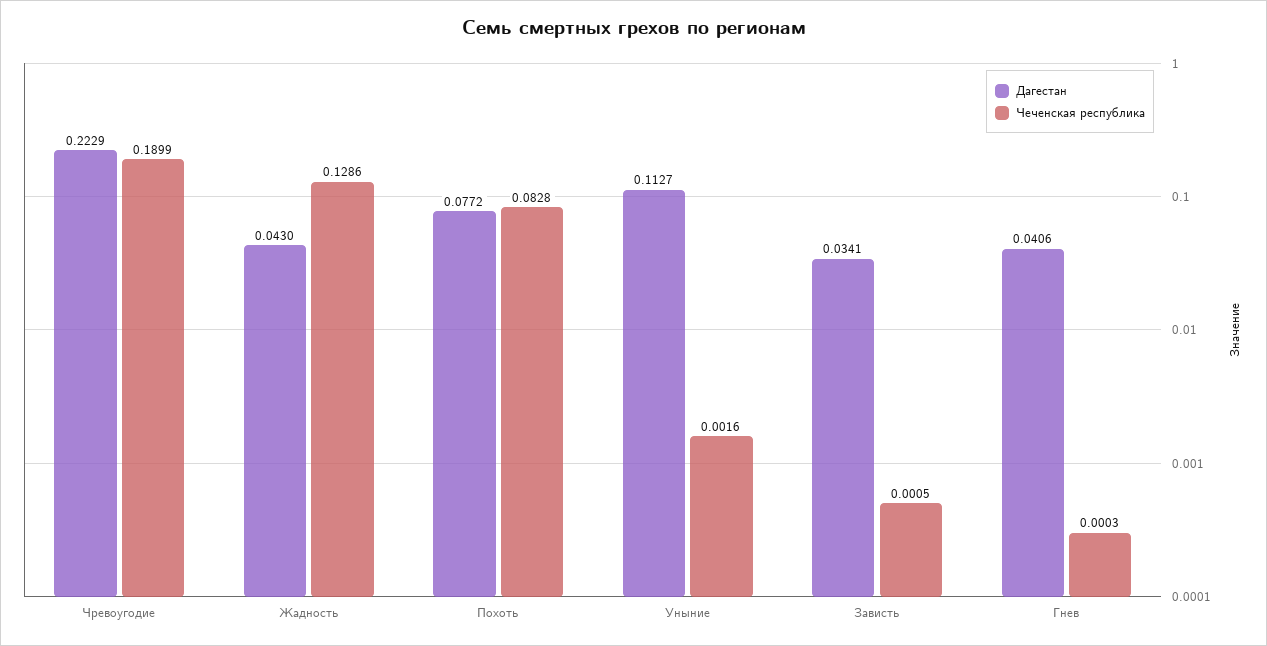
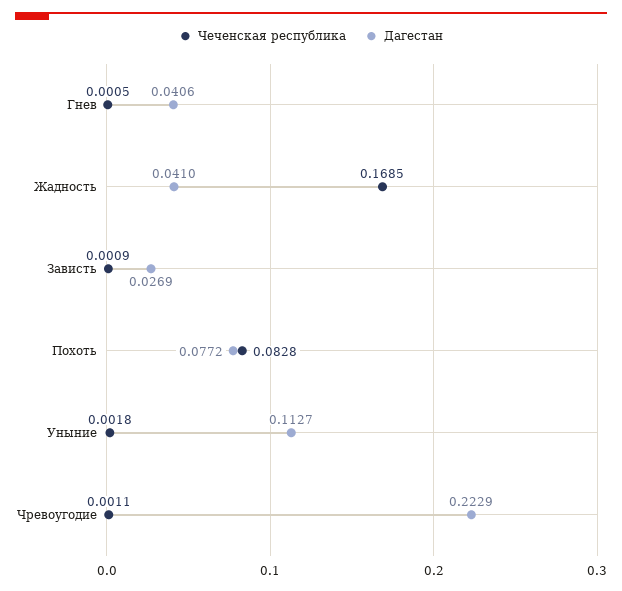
  {
    "Дагестан": {
      "Чревоугодие": 0.2229,
-     "Жадность": 0.043,
+     "Жадность": 0.041,
      "Похоть": 0.0772,
      "Уныние": 0.1127,
-     "Зависть": 0.0341,
+     "Зависть": 0.0269,
      "Гнев": 0.0406
    },
    "Чеченская республика": {
-     "Чревоугодие": 0.1899,
+     "Чревоугодие": 0.0011,
-     "Жадность": 0.1286,
+     "Жадность": 0.1685,
      "Похоть": 0.0828,
-     "Уныние": 0.0016,
+     "Уныние": 0.0018,
-     "Зависть": 0.0005,
+     "Зависть": 0.0009,
-     "Гнев": 0.0003
+     "Гнев": 0.0005
    }
  }

